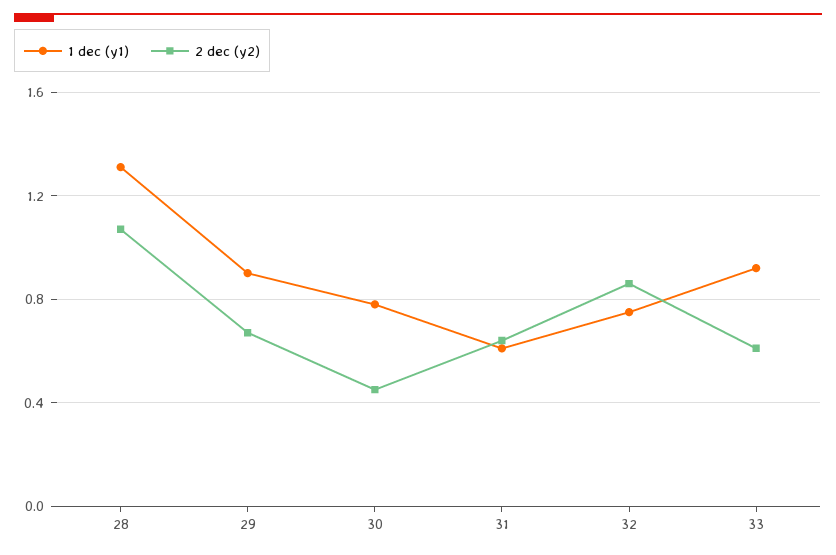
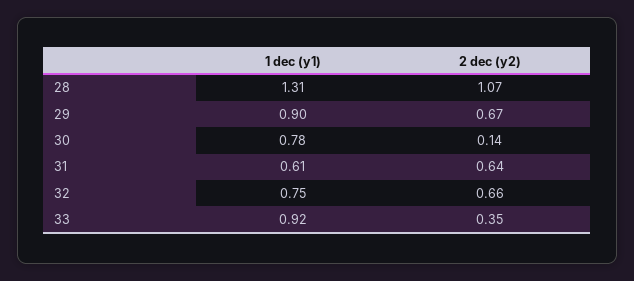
  {
    "1 dec (y1)": {
      "28": 1.31,
      "29": 0.9,
      "30": 0.78,
      "31": 0.61,
      "32": 0.75,
      "33": 0.92
    },
    "2 dec (y2)": {
      "28": 1.07,
      "29": 0.67,
-     "30": 0.45,
+     "30": 0.14,
      "31": 0.64,
-     "32": 0.85,
+     "32": 0.66,
-     "33": 0.6
+     "33": 0.35
    }
  }

